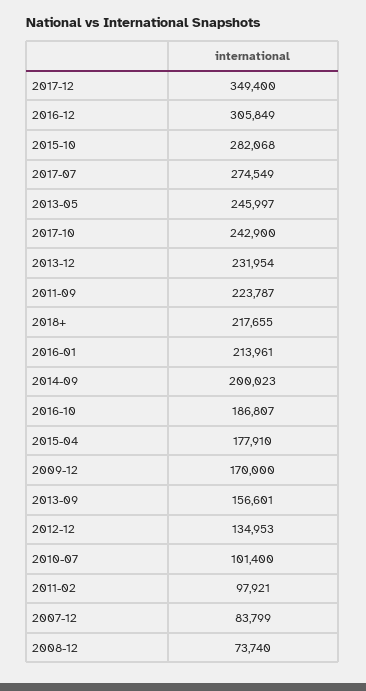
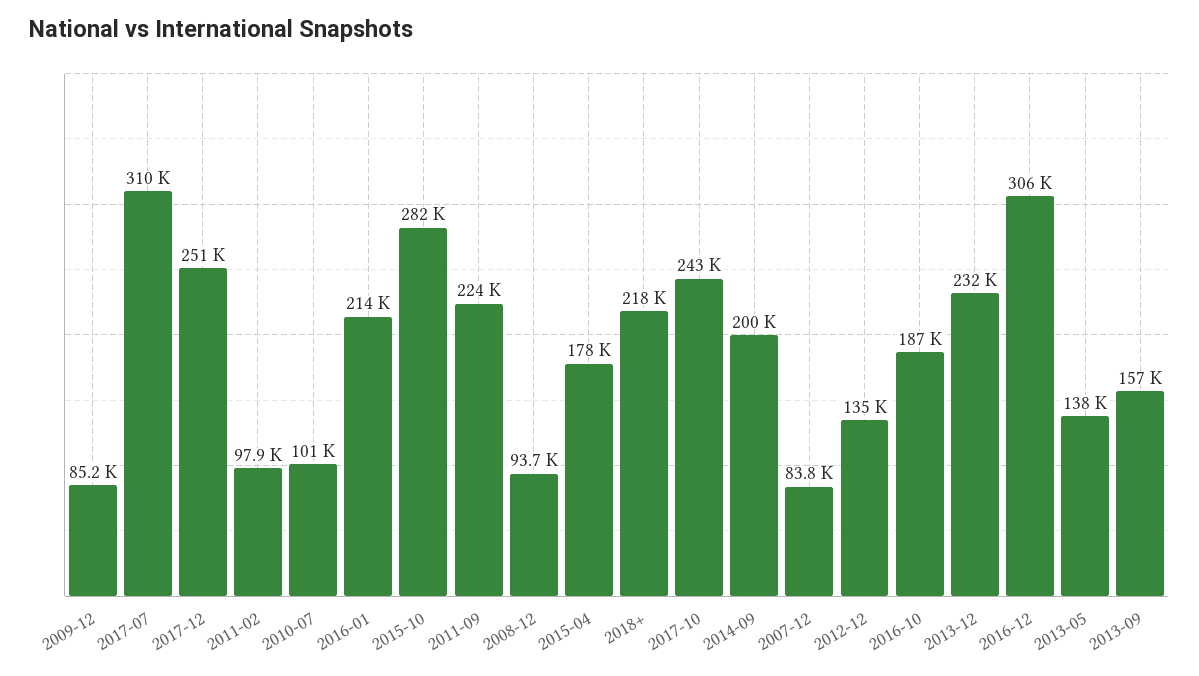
  {
-   "2017-12": 349400,
+   "2017-12": 251000,
    "2016-12": 305849,
    "2015-10": 282068,
-   "2017-07": 274549,
+   "2017-07": 310000,
-   "2013-05": 245997,
+   "2013-05": 138000,
    "2017-10": 242900,
    "2013-12": 231954,
    "2011-09": 223787,
    "2018+": 217655,
    "2016-01": 213961,
    "2014-09": 200023,
    "2016-10": 186807,
    "2015-04": 177910,
-   "2009-12": 170000,
+   "2009-12": 85200,
    "2013-09": 156601,
    "2012-12": 134953,
    "2010-07": 101400,
    "2011-02": 97921,
    "2007-12": 83799,
-   "2008-12": 73740
+   "2008-12": 93700
  }

